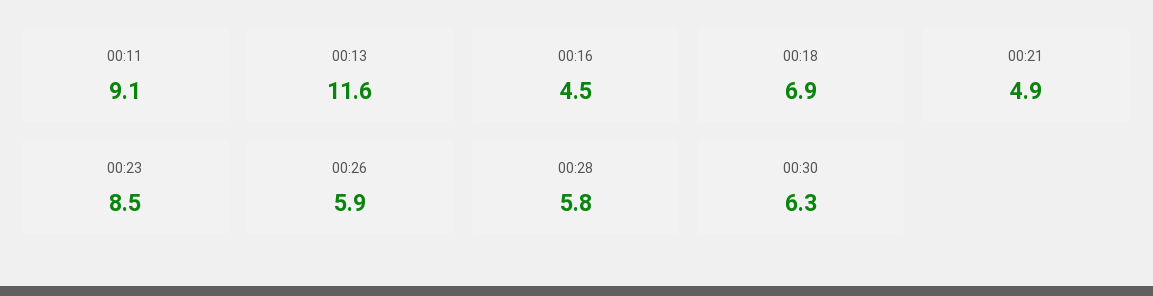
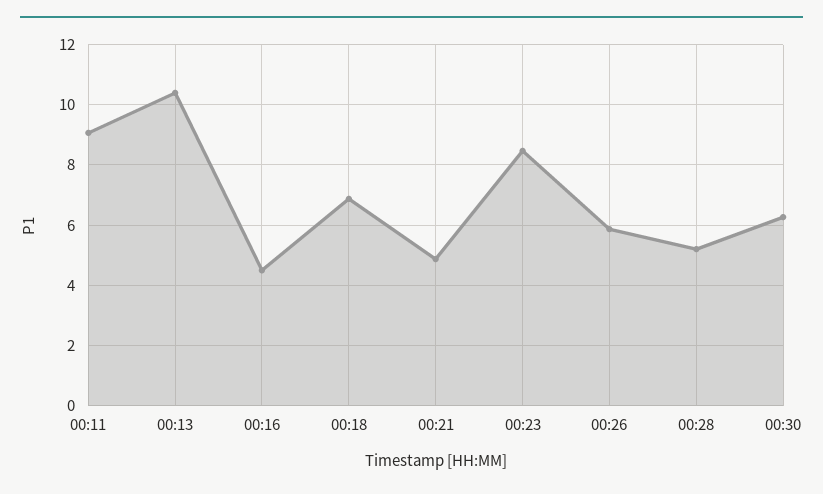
  {
    "00:11": 9.1,
-   "00:13": 11.6,
+   "00:13": 10.4,
    "00:16": 4.5,
    "00:18": 6.9,
    "00:21": 4.9,
    "00:23": 8.5,
    "00:26": 5.9,
-   "00:28": 5.8,
+   "00:28": 5.2,
    "00:30": 6.3
  }

